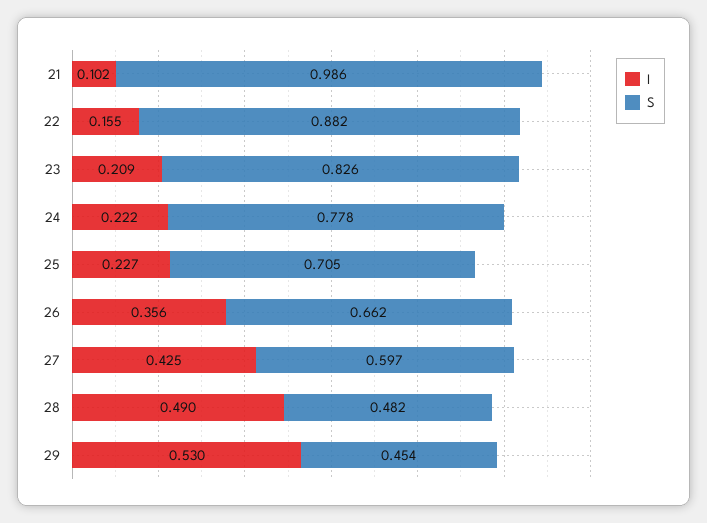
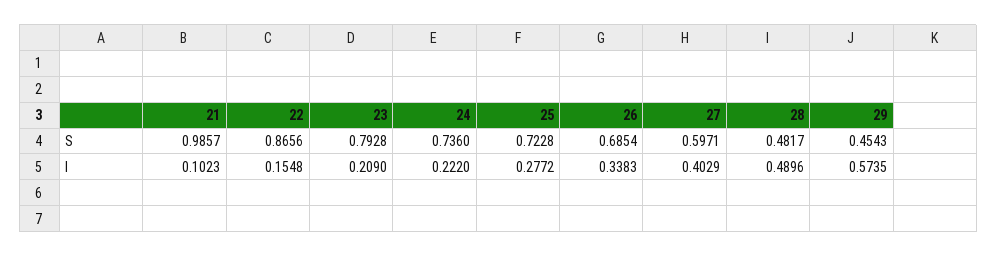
  {
    "I": {
      "21": 0.1023,
      "22": 0.1548,
      "23": 0.209,
      "24": 0.222,
-     "25": 0.227,
+     "25": 0.2772,
-     "26": 0.356,
+     "26": 0.3383,
-     "27": 0.425,
+     "27": 0.4029,
      "28": 0.4896,
-     "29": 0.53
+     "29": 0.5735
    },
    "S": {
      "21": 0.9857,
-     "22": 0.882,
+     "22": 0.8656,
-     "23": 0.826,
+     "23": 0.7928,
-     "24": 0.778,
+     "24": 0.736,
-     "25": 0.705,
+     "25": 0.7228,
-     "26": 0.662,
+     "26": 0.6854,
      "27": 0.5971,
      "28": 0.4817,
      "29": 0.4543
    }
  }

